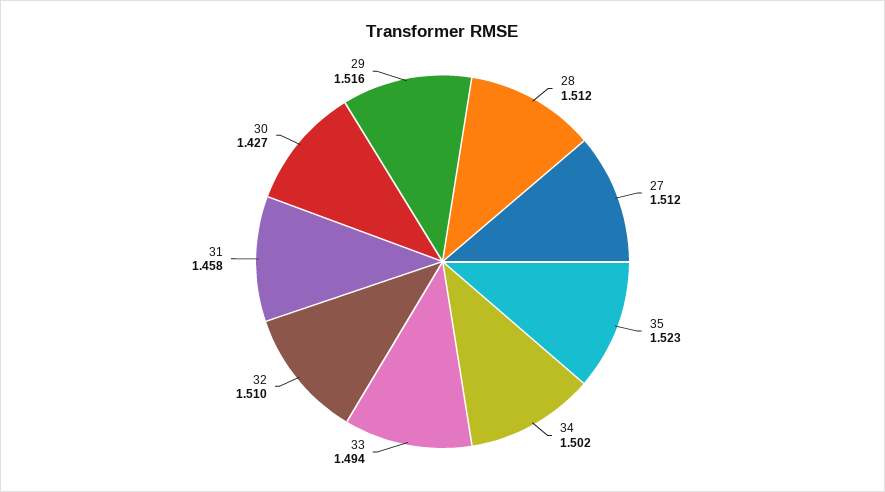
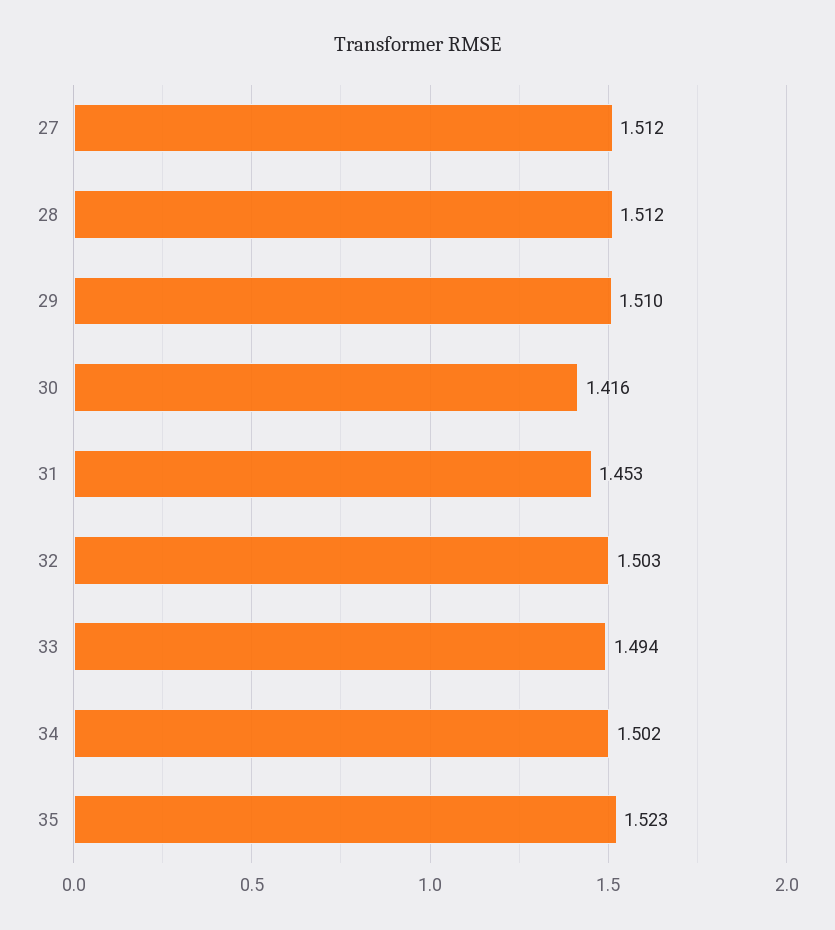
  {
    "28": 1.512,
    "27": 1.512,
    "35": 1.523,
    "34": 1.502,
    "33": 1.494,
-   "32": 1.51,
+   "32": 1.503,
-   "31": 1.458,
+   "31": 1.453,
-   "30": 1.427,
+   "30": 1.416,
-   "29": 1.516
+   "29": 1.51
  }

